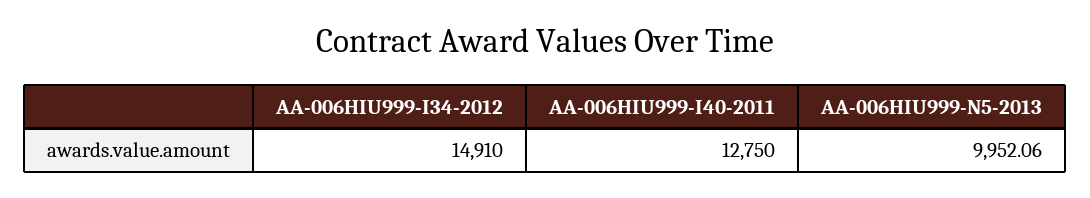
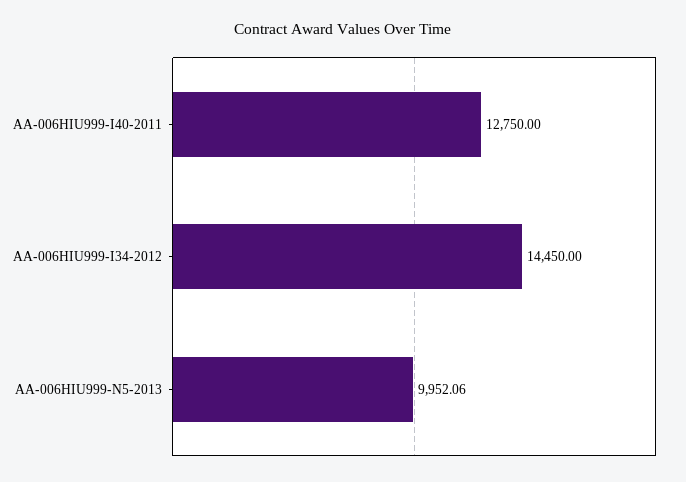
  {
-   "AA-006HIU999-I34-2012": 14910,
+   "AA-006HIU999-I34-2012": 14450,
    "AA-006HIU999-I40-2011": 12750,
    "AA-006HIU999-N5-2013": 9952.06
  }

